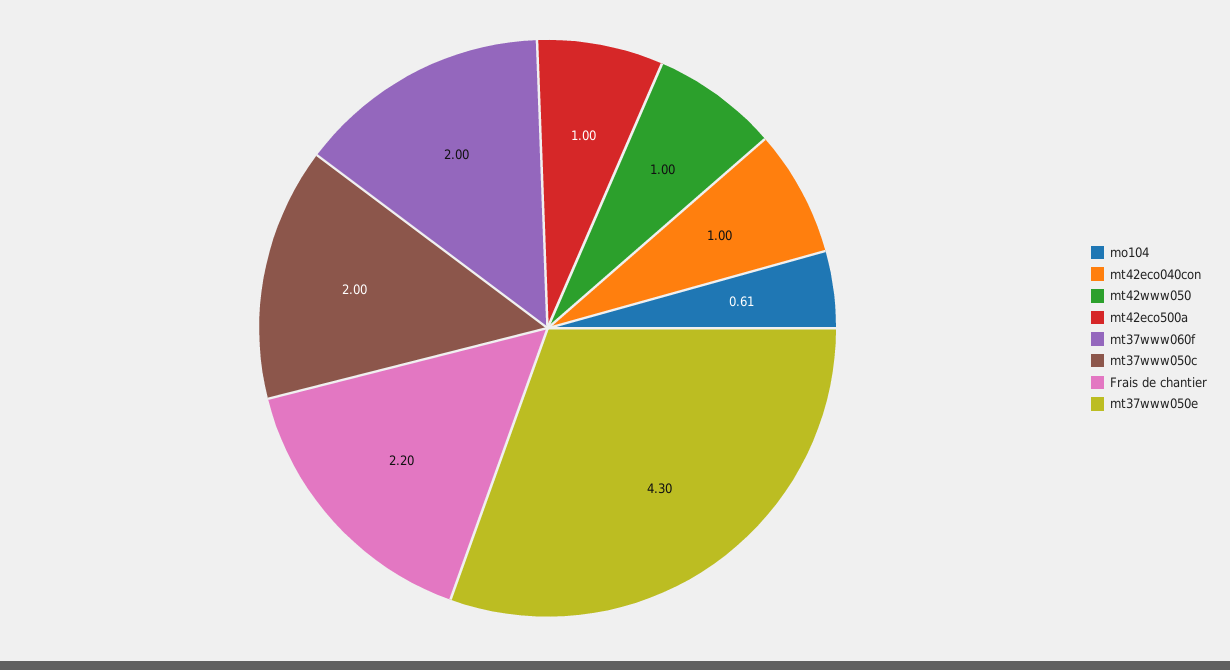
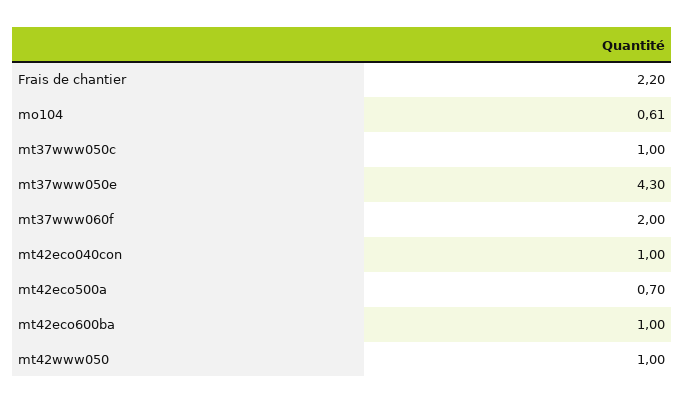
  {
    "mo104": 0.61,
    "mt42eco040con": 1,
    "mt42www050": 1,
-   "mt42eco500a": 1,
+   "mt42eco500a": 0.7,
    "mt37www060f": 2,
-   "mt37www050c": 2,
+   "mt37www050c": 1,
    "Frais de chantier": 2.2,
-   "mt37www050e": 4.3
+   "mt37www050e": 4.3,
+   "mt42eco600ba": 1
  }

